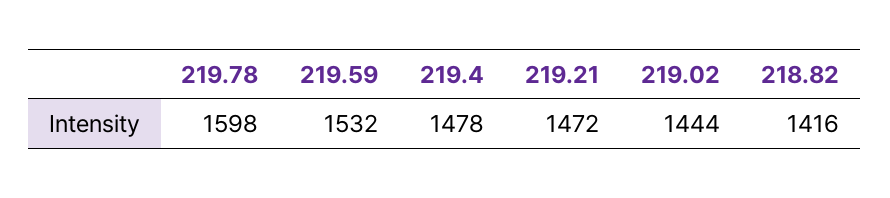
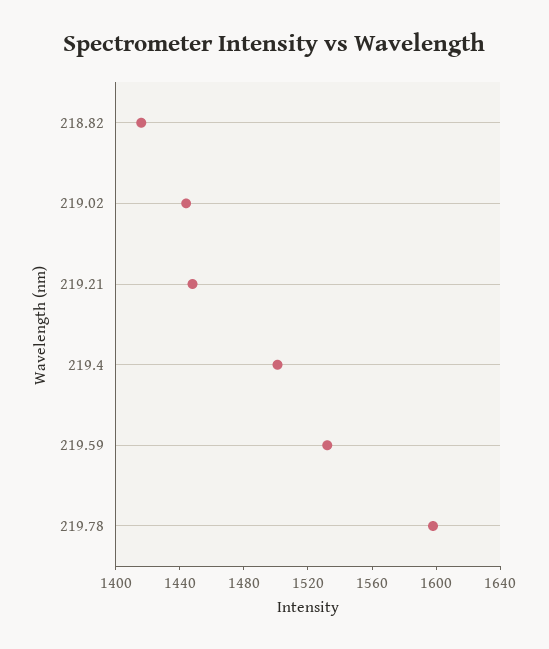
  {
    "219.78": 1598,
    "219.59": 1532,
-   "219.4": 1478,
+   "219.4": 1500,
-   "219.21": 1472,
+   "219.21": 1450,
    "219.02": 1444,
    "218.82": 1416
  }

